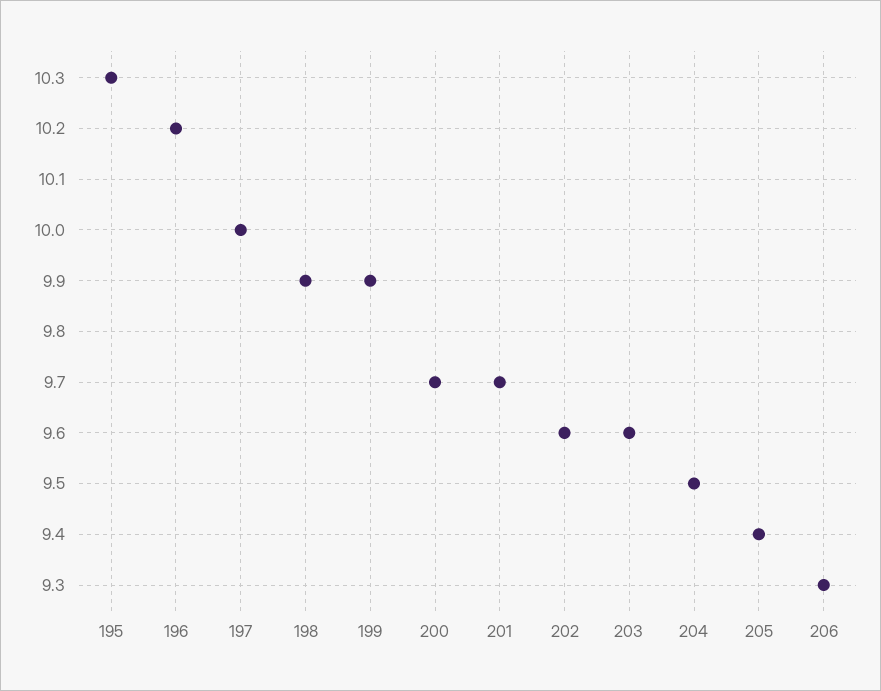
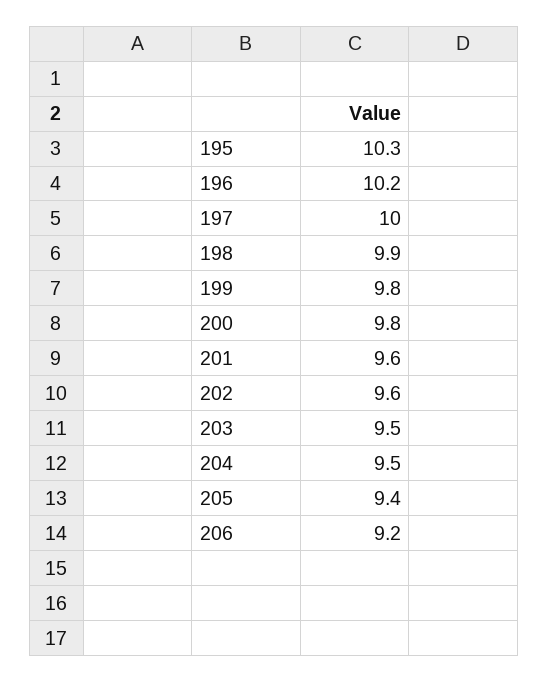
  {
    "195": 10.3,
    "196": 10.2,
    "197": 10,
    "198": 9.9,
-   "199": 9.9,
+   "199": 9.8,
-   "200": 9.7,
+   "200": 9.8,
-   "201": 9.7,
+   "201": 9.6,
    "202": 9.6,
-   "203": 9.6,
+   "203": 9.5,
    "204": 9.5,
    "205": 9.4,
-   "206": 9.3
+   "206": 9.2
  }

